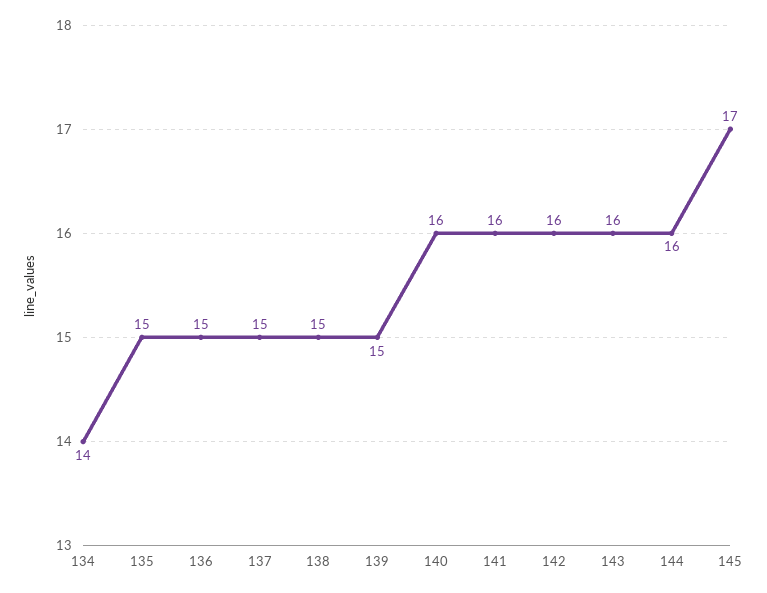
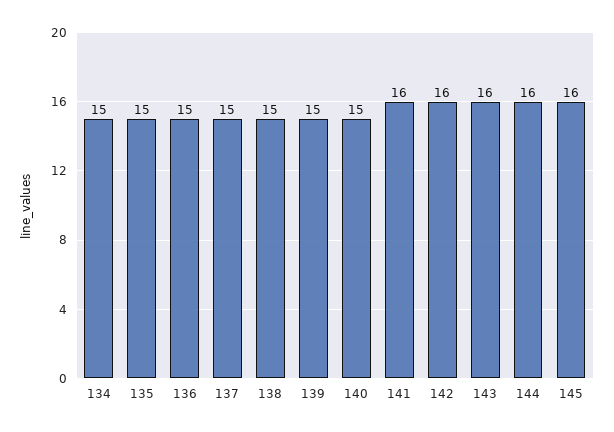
  {
-   "134": 14,
+   "134": 15,
    "135": 15,
    "136": 15,
    "137": 15,
    "138": 15,
    "139": 15,
-   "140": 16,
+   "140": 15,
    "141": 16,
    "142": 16,
    "143": 16,
    "144": 16,
-   "145": 17
+   "145": 16
  }

